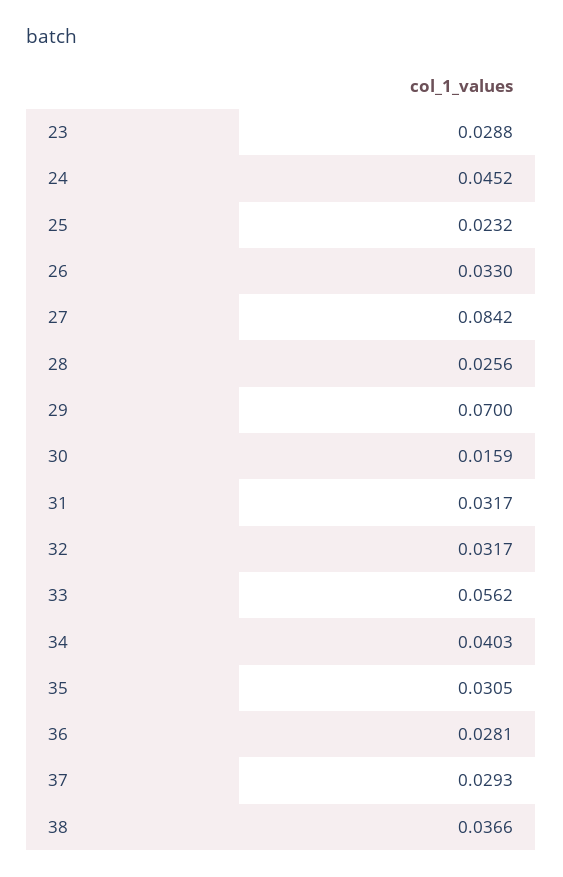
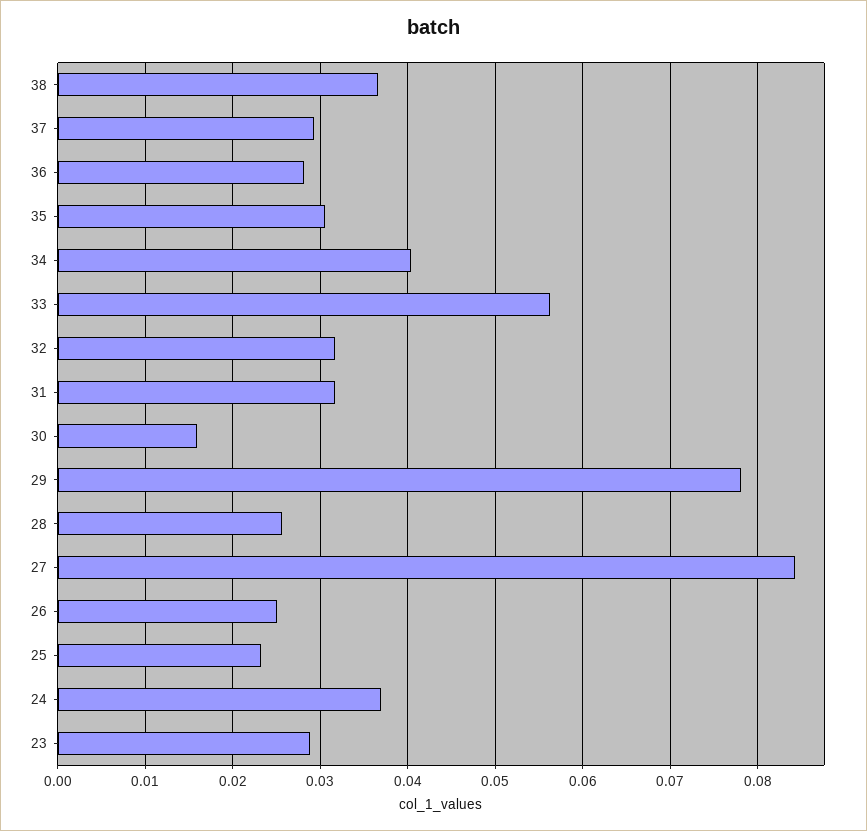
  {
    "23": 0.0288,
-   "24": 0.0452,
+   "24": 0.037,
    "25": 0.0232,
-   "26": 0.033,
+   "26": 0.025,
    "27": 0.0842,
    "28": 0.0256,
-   "29": 0.07,
+   "29": 0.078,
    "30": 0.0159,
    "31": 0.0317,
    "32": 0.0317,
    "33": 0.0562,
    "34": 0.0403,
    "35": 0.0305,
    "36": 0.0281,
    "37": 0.0293,
    "38": 0.0366
  }

